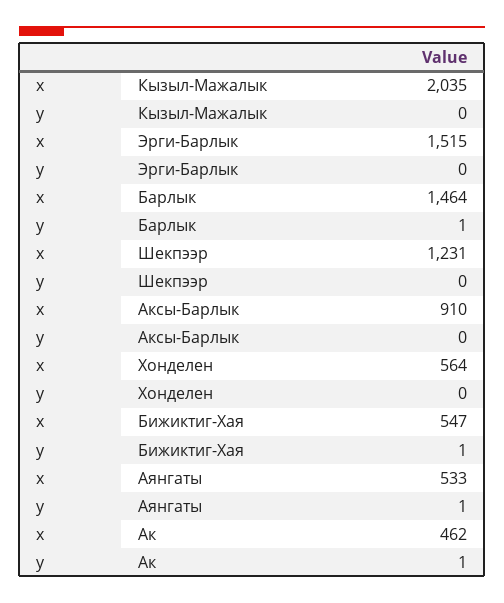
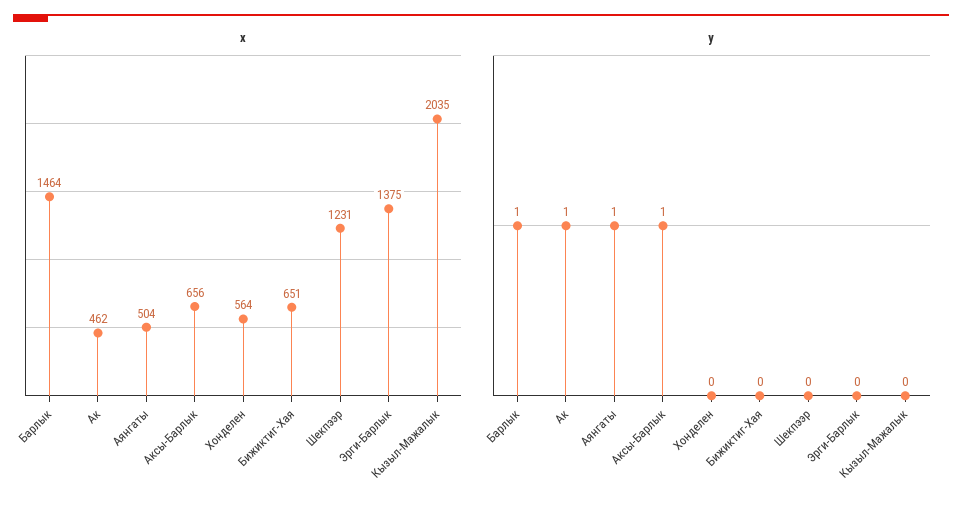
  {
    "x": {
      "Кызыл-Мажалык": 2035,
-     "Эрги-Барлык": 1515,
+     "Эрги-Барлык": 1375,
      "Барлык": 1464,
      "Шекпээр": 1231,
-     "Аксы-Барлык": 910,
+     "Аксы-Барлык": 656,
      "Хонделен": 564,
-     "Бижиктиг-Хая": 547,
+     "Бижиктиг-Хая": 651,
-     "Аянгаты": 533,
+     "Аянгаты": 504,
      "Ак": 462
    },
    "y": {
      "Кызыл-Мажалык": 0,
      "Эрги-Барлык": 0,
      "Барлык": 1,
      "Шекпээр": 0,
-     "Аксы-Барлык": 0,
+     "Аксы-Барлык": 1,
      "Хонделен": 0,
-     "Бижиктиг-Хая": 1,
+     "Бижиктиг-Хая": 0,
      "Аянгаты": 1,
      "Ак": 1
    }
  }

